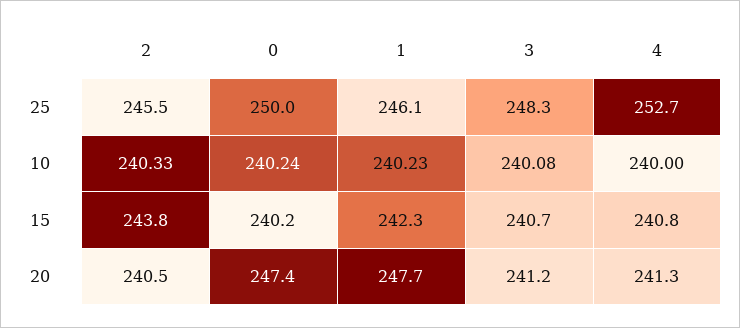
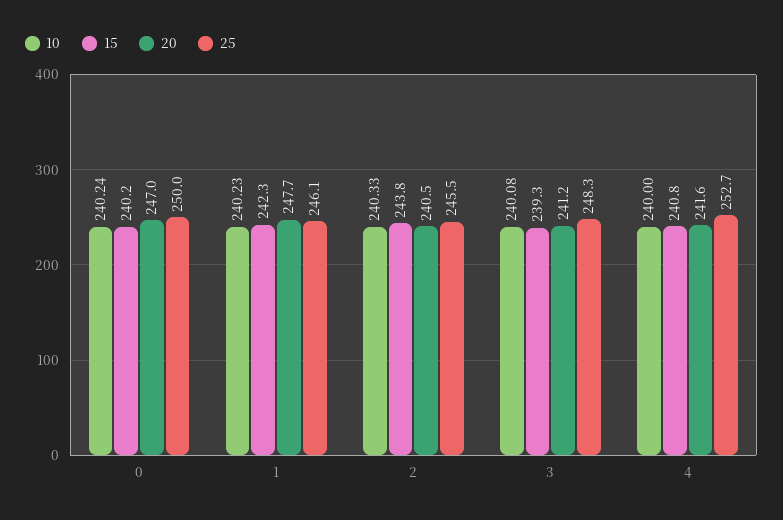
  {
    "25": {
      "2": 245.5,
      "0": 250,
      "1": 246.1,
      "3": 248.3,
      "4": 252.7
    },
    "10": {
      "2": 240.33,
      "0": 240.24,
      "1": 240.23,
      "3": 240.08,
      "4": 240
    },
    "15": {
      "2": 243.8,
      "0": 240.2,
      "1": 242.3,
-     "3": 240.7,
+     "3": 239.3,
      "4": 240.8
    },
    "20": {
      "2": 240.5,
-     "0": 247.4,
+     "0": 247,
      "1": 247.7,
      "3": 241.2,
-     "4": 241.3
+     "4": 241.6
    }
  }

